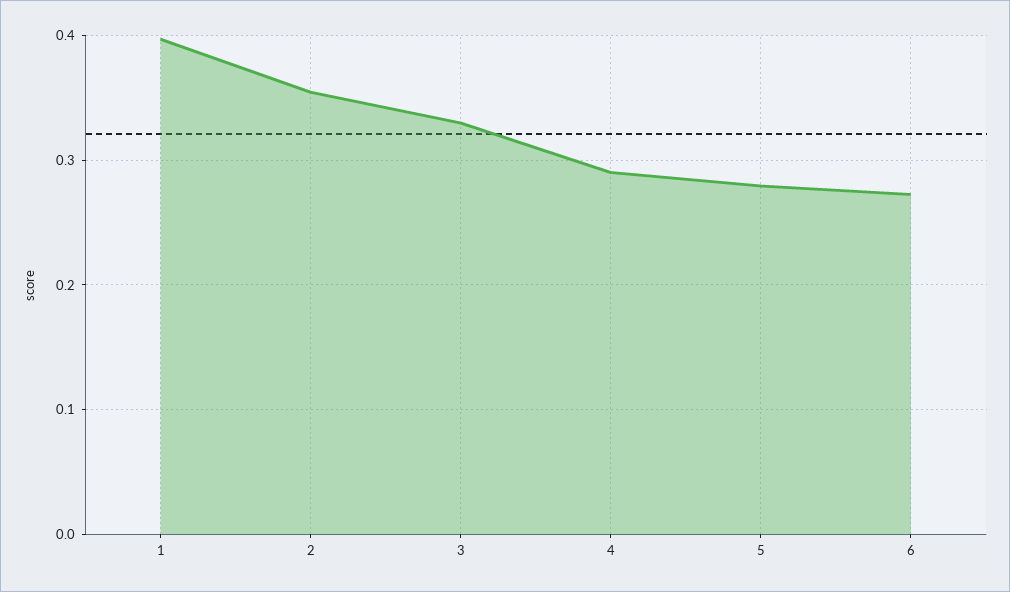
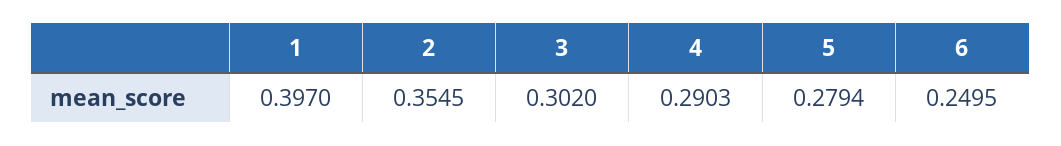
  {
    "1": 0.397,
    "2": 0.3545,
-   "3": 0.33,
+   "3": 0.302,
    "4": 0.2903,
    "5": 0.2794,
-   "6": 0.27
+   "6": 0.2495
  }

